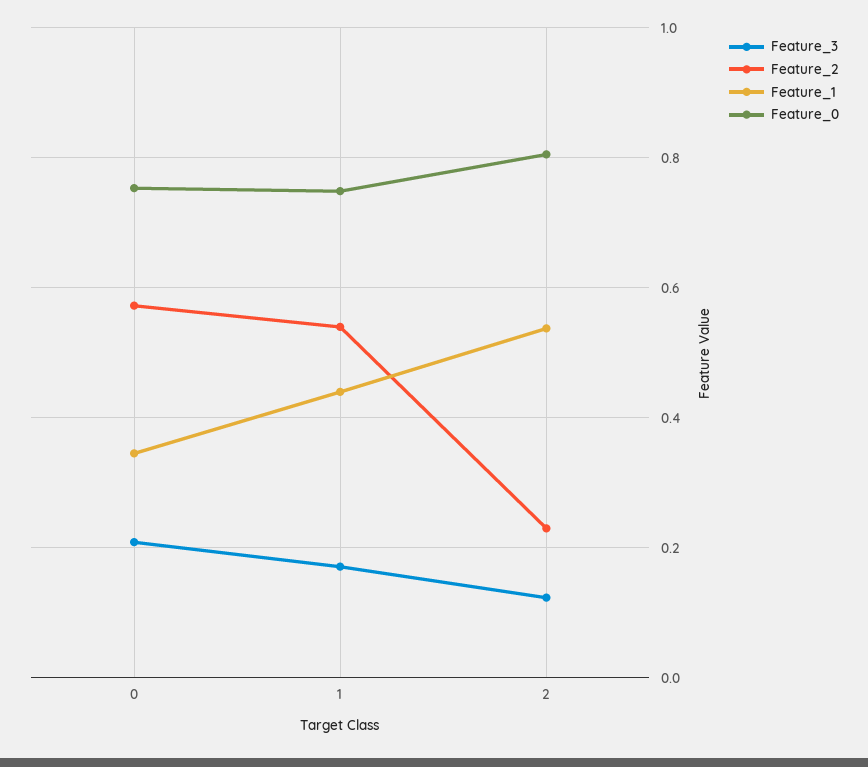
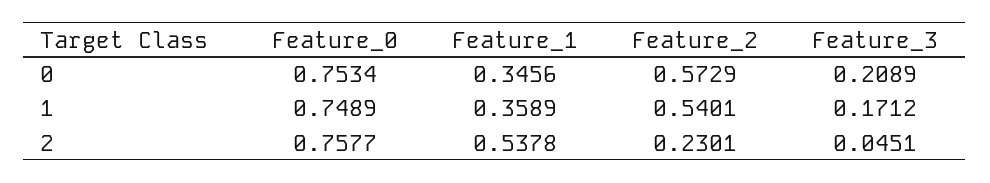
  {
    "Feature_3": {
      "0": 0.2089,
      "1": 0.1712,
-     "2": 0.12
+     "2": 0.0451
    },
    "Feature_2": {
      "0": 0.5729,
      "1": 0.5401,
      "2": 0.2301
    },
    "Feature_1": {
      "0": 0.3456,
-     "1": 0.44,
+     "1": 0.3589,
      "2": 0.5378
    },
    "Feature_0": {
      "0": 0.7534,
      "1": 0.7489,
-     "2": 0.8
+     "2": 0.7577
    }
  }

